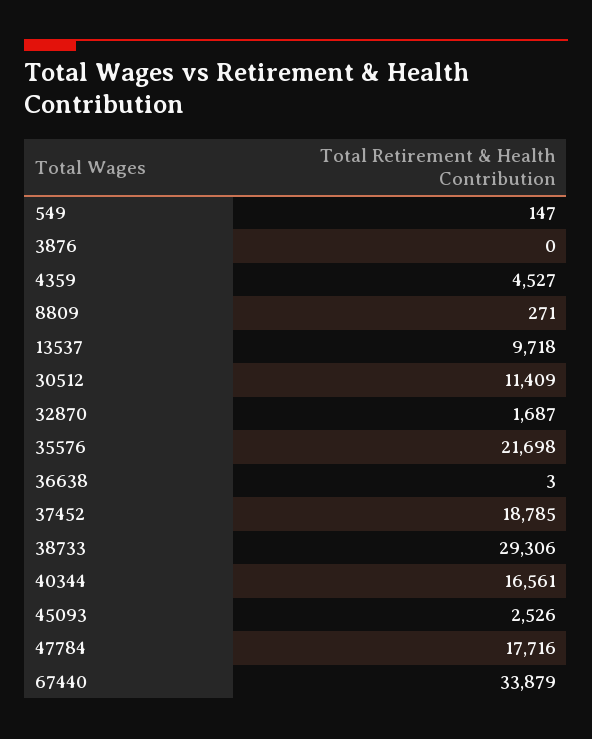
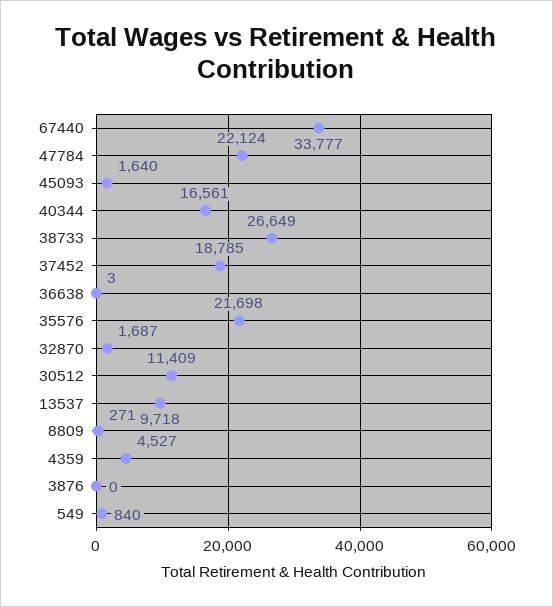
  {
-   "549": 147,
+   "549": 840,
    "3876": 0,
    "4359": 4527,
    "8809": 271,
    "13537": 9718,
    "30512": 11409,
    "32870": 1687,
    "35576": 21698,
    "36638": 3,
    "37452": 18785,
-   "38733": 29306,
+   "38733": 26649,
    "40344": 16561,
-   "45093": 2526,
+   "45093": 1640,
-   "47784": 17716,
+   "47784": 22124,
-   "67440": 33879
+   "67440": 33777
  }

